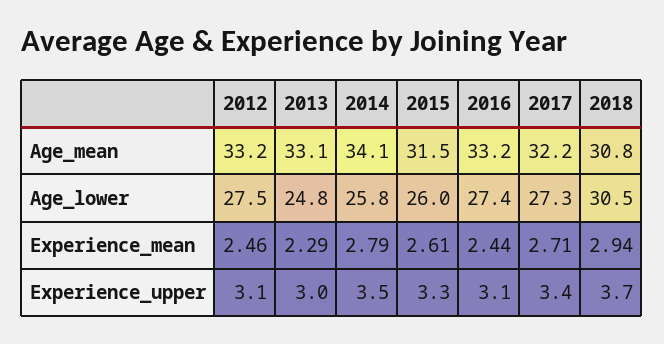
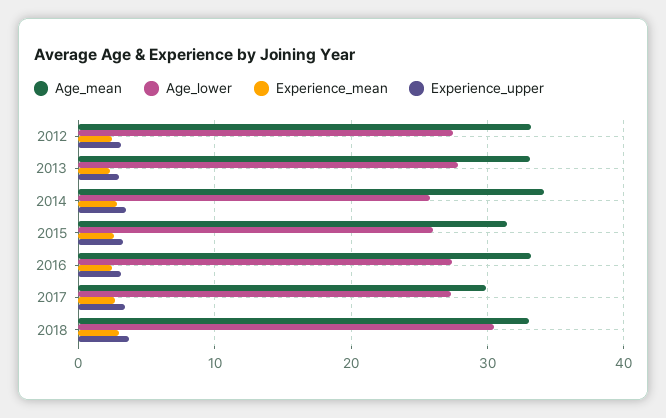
  {
    "Age_mean": {
      "2012": 33.2,
      "2013": 33.1,
      "2014": 34.1,
      "2015": 31.5,
      "2016": 33.2,
-     "2017": 32.2,
+     "2017": 30,
-     "2018": 30.8
+     "2018": 33
    },
    "Age_lower": {
      "2012": 27.5,
-     "2013": 24.8,
+     "2013": 28,
      "2014": 25.8,
      "2015": 26,
      "2016": 27.4,
      "2017": 27.3,
      "2018": 30.5
    },
    "Experience_mean": {
      "2012": 2.46,
      "2013": 2.29,
      "2014": 2.79,
      "2015": 2.61,
      "2016": 2.44,
      "2017": 2.71,
      "2018": 2.94
    },
    "Experience_upper": {
      "2012": 3.1,
      "2013": 3,
      "2014": 3.5,
      "2015": 3.3,
      "2016": 3.1,
      "2017": 3.4,
      "2018": 3.7
    }
  }

